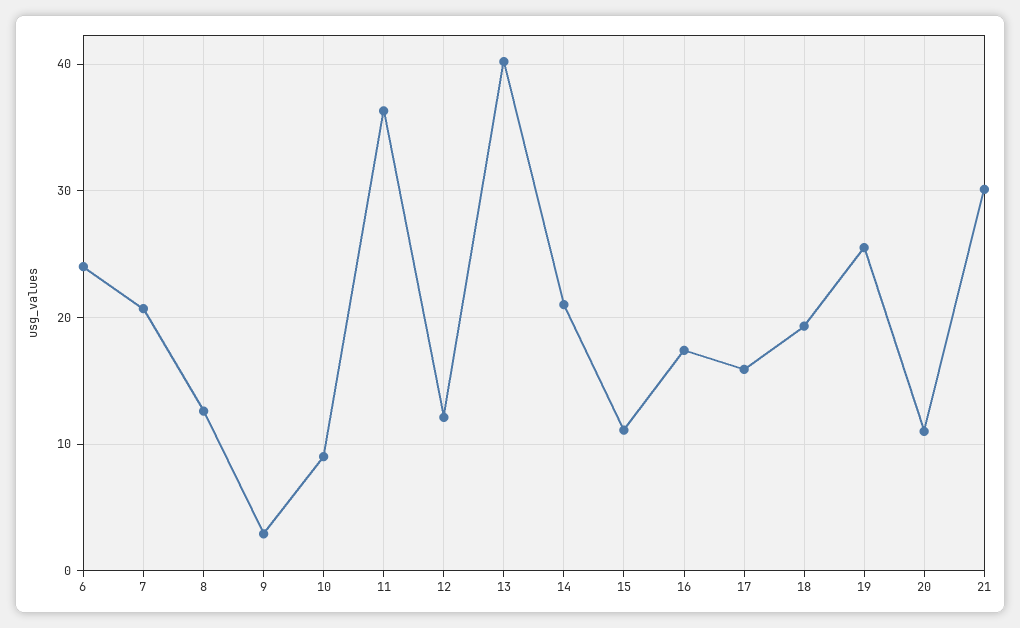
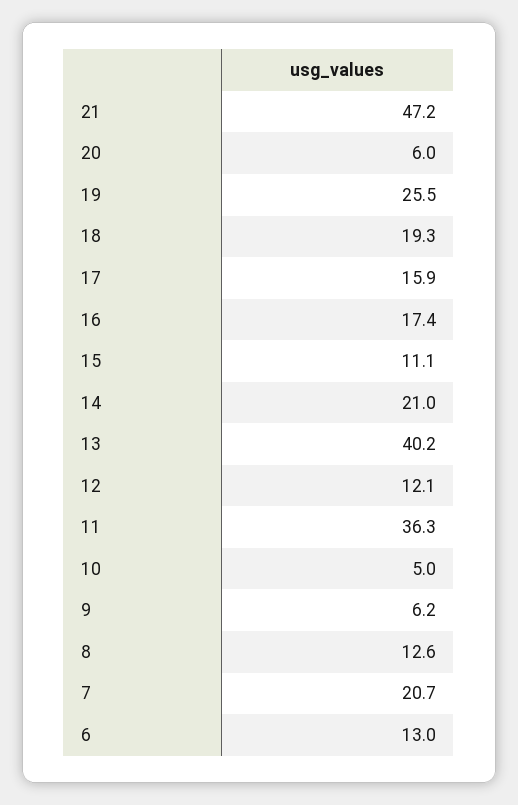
  {
-   "6": 24,
+   "6": 13,
    "7": 20.7,
    "8": 12.6,
-   "9": 3,
+   "9": 6.2,
-   "10": 9,
+   "10": 5,
    "11": 36.3,
    "12": 12.1,
    "13": 40.2,
    "14": 21,
    "15": 11.1,
    "16": 17.4,
    "17": 15.9,
    "18": 19.3,
    "19": 25.5,
-   "20": 11,
+   "20": 6,
-   "21": 30
+   "21": 47.2
  }

